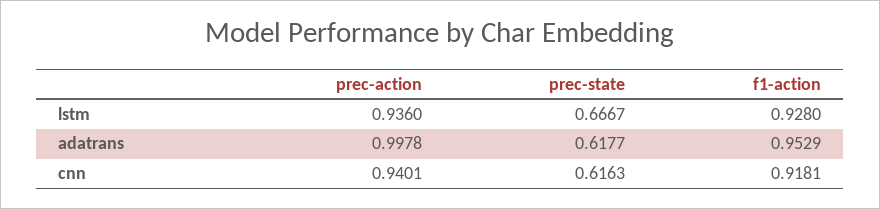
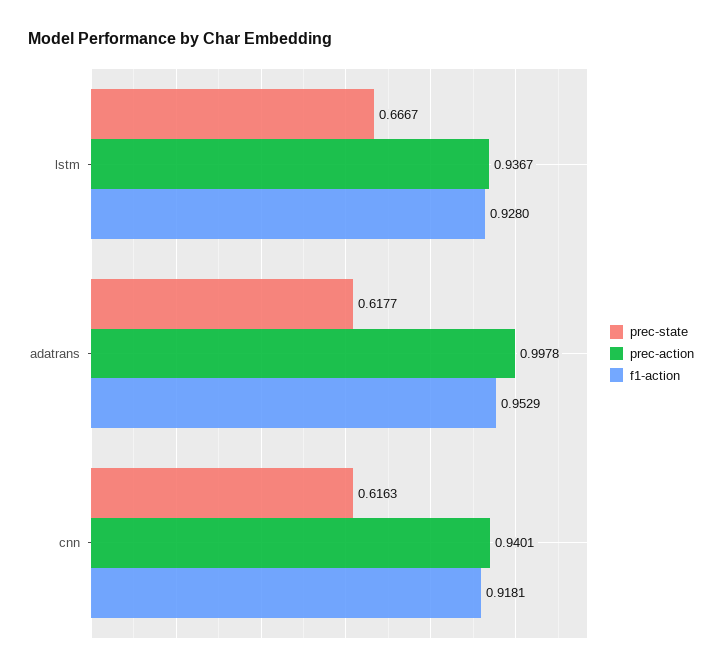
  {
    "prec-action": {
-     "lstm": 0.936,
+     "lstm": 0.9367,
      "adatrans": 0.9978,
      "cnn": 0.9401
    },
    "prec-state": {
      "lstm": 0.6667,
      "adatrans": 0.6177,
      "cnn": 0.6163
    },
    "f1-action": {
      "lstm": 0.928,
      "adatrans": 0.9529,
      "cnn": 0.9181
    }
  }

